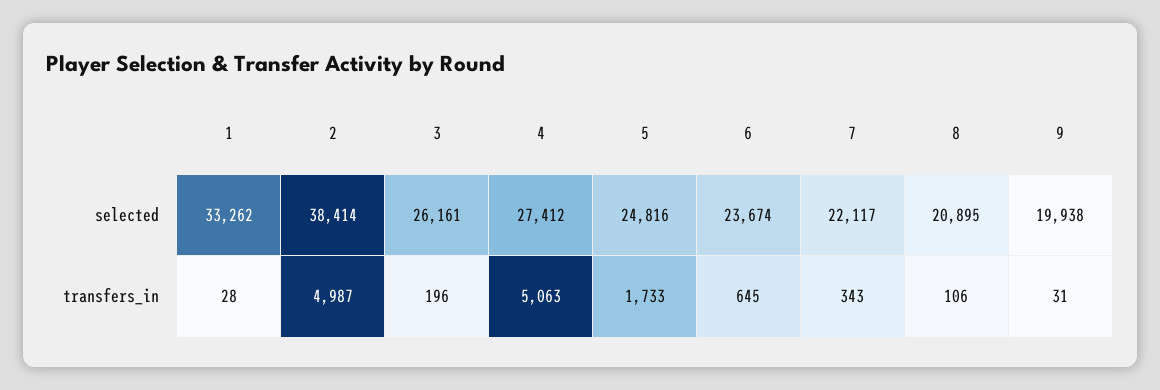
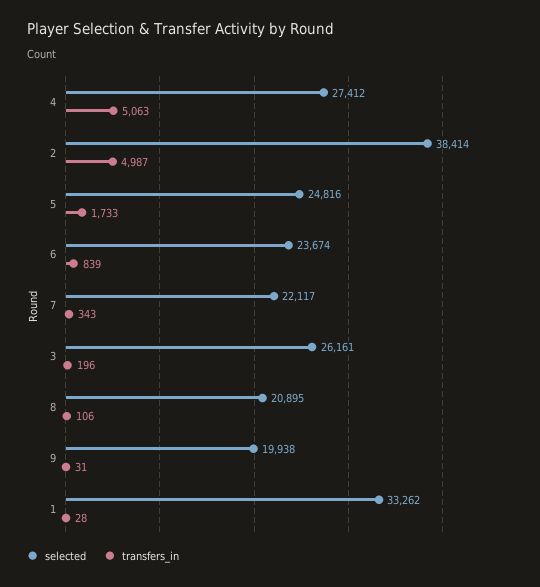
  {
    "selected": {
      "1": 33262,
      "2": 38414,
      "3": 26161,
      "4": 27412,
      "5": 24816,
      "6": 23674,
      "7": 22117,
      "8": 20895,
      "9": 19938
    },
    "transfers_in": {
      "1": 28,
      "2": 4987,
      "3": 196,
      "4": 5063,
      "5": 1733,
-     "6": 645,
+     "6": 839,
      "7": 343,
      "8": 106,
      "9": 31
    }
  }

